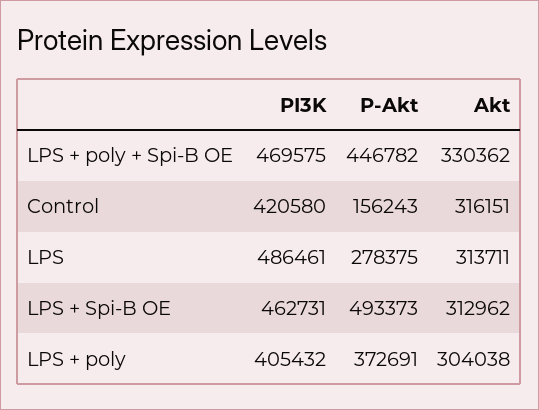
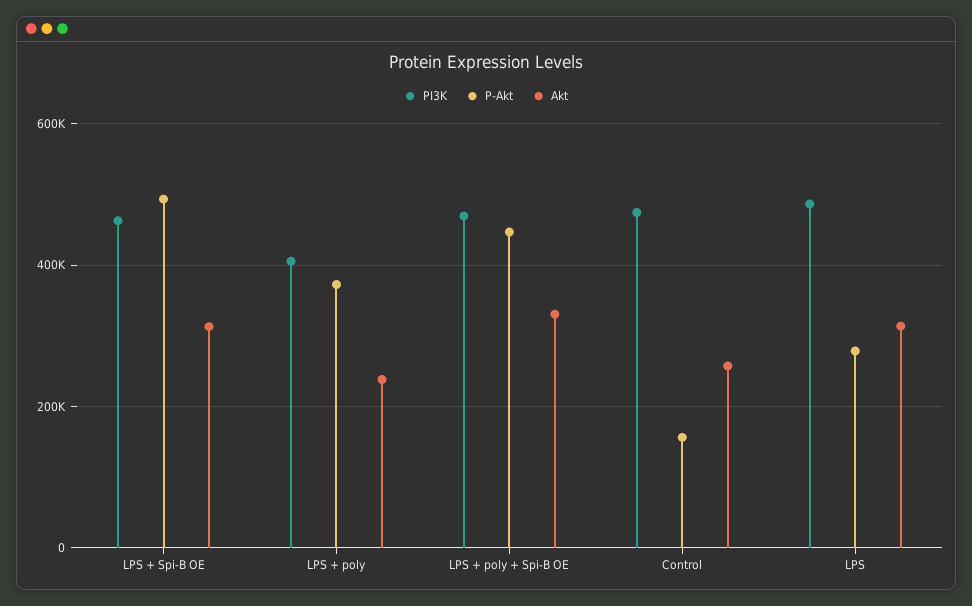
  {
    "PI3K": {
      "LPS + poly + Spi-B OE": 469575,
-     "Control": 420580,
+     "Control": 480000,
      "LPS": 486461,
      "LPS + Spi-B OE": 462731,
      "LPS + poly": 405432
    },
    "P-Akt": {
      "LPS + poly + Spi-B OE": 446782,
      "Control": 156243,
      "LPS": 278375,
      "LPS + Spi-B OE": 493373,
      "LPS + poly": 372691
    },
    "Akt": {
      "LPS + poly + Spi-B OE": 330362,
-     "Control": 316151,
+     "Control": 260000,
      "LPS": 313711,
      "LPS + Spi-B OE": 312962,
-     "LPS + poly": 304038
+     "LPS + poly": 240000
    }
  }

